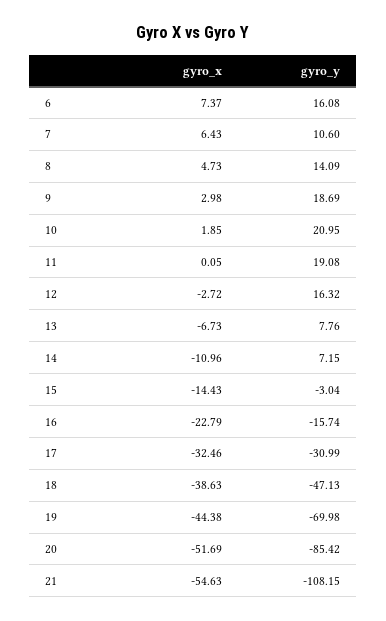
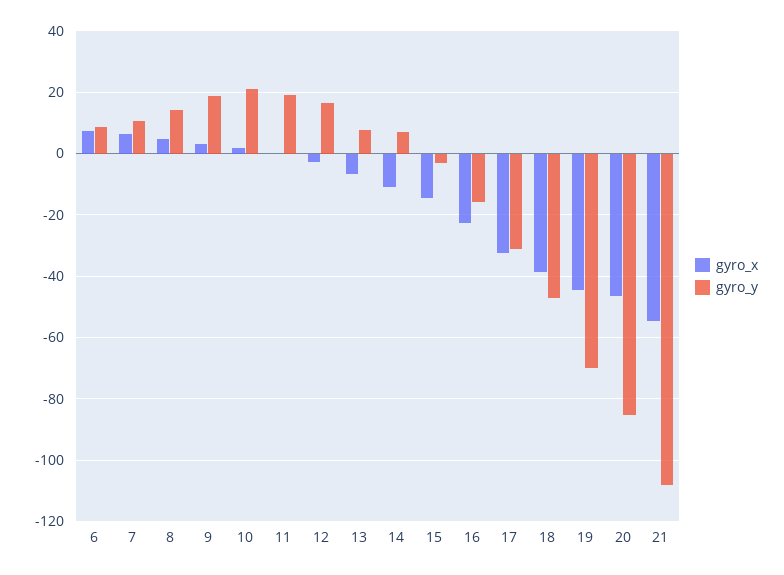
  {
    "gyro_x": {
      "6": 7.37,
      "7": 6.43,
      "8": 4.73,
      "9": 2.98,
      "10": 1.85,
      "11": 0.05,
      "12": -2.72,
      "13": -6.73,
      "14": -10.96,
      "15": -14.43,
      "16": -22.79,
      "17": -32.46,
      "18": -38.63,
      "19": -44.38,
-     "20": -51.69,
+     "20": -46,
      "21": -54.63
    },
    "gyro_y": {
-     "6": 16.08,
+     "6": 8,
      "7": 10.6,
      "8": 14.09,
      "9": 18.69,
      "10": 20.95,
      "11": 19.08,
      "12": 16.32,
      "13": 7.76,
      "14": 7.15,
      "15": -3.04,
      "16": -15.74,
      "17": -30.99,
      "18": -47.13,
      "19": -69.98,
      "20": -85.42,
      "21": -108.15
    }
  }

